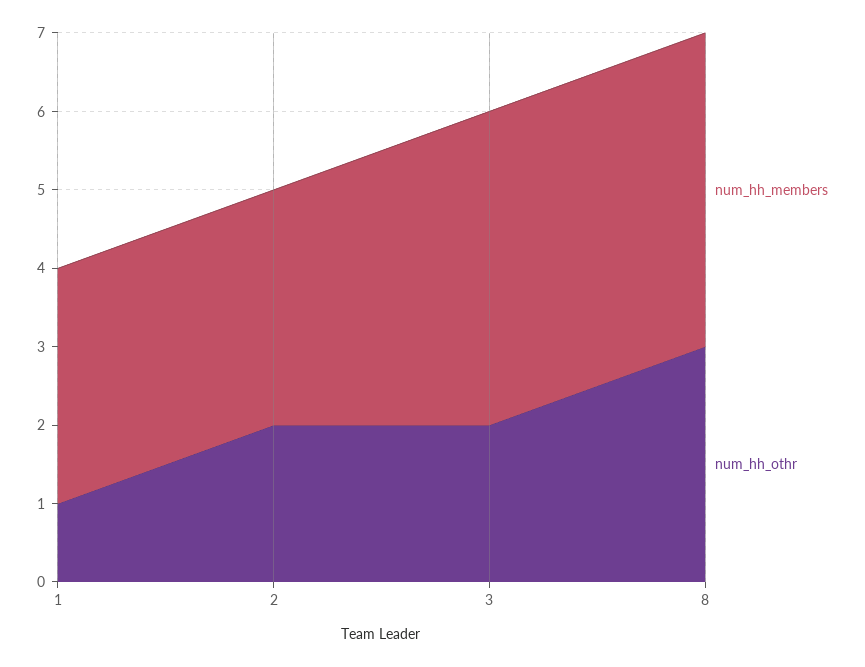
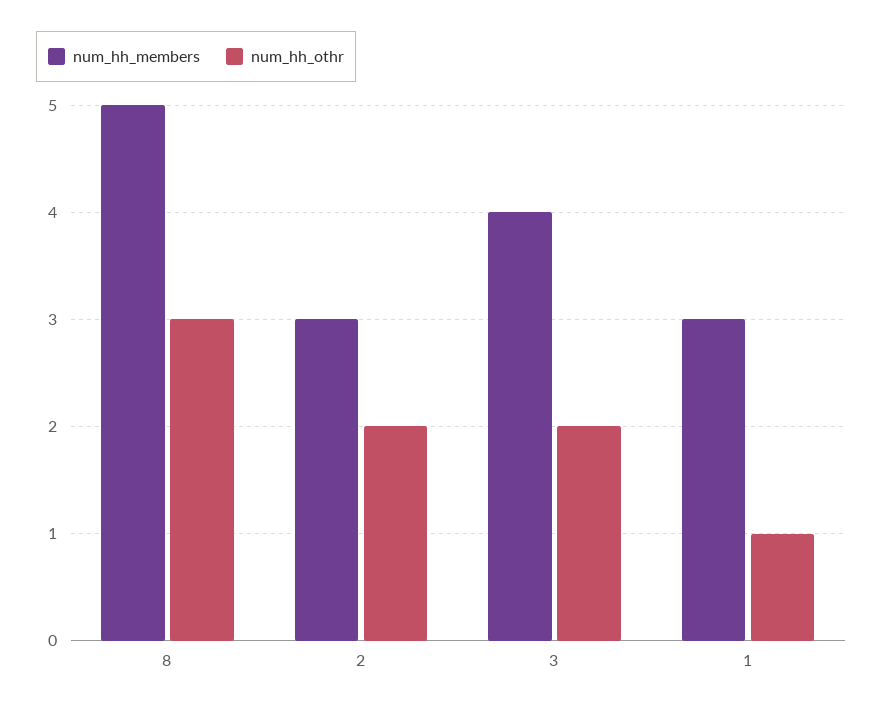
  {
    "num_hh_members": {
      "1": 3,
      "2": 3,
      "3": 4,
-     "8": 4
+     "8": 5
    },
    "num_hh_othr": {
      "1": 1,
      "2": 2,
      "3": 2,
      "8": 3
    }
  }

